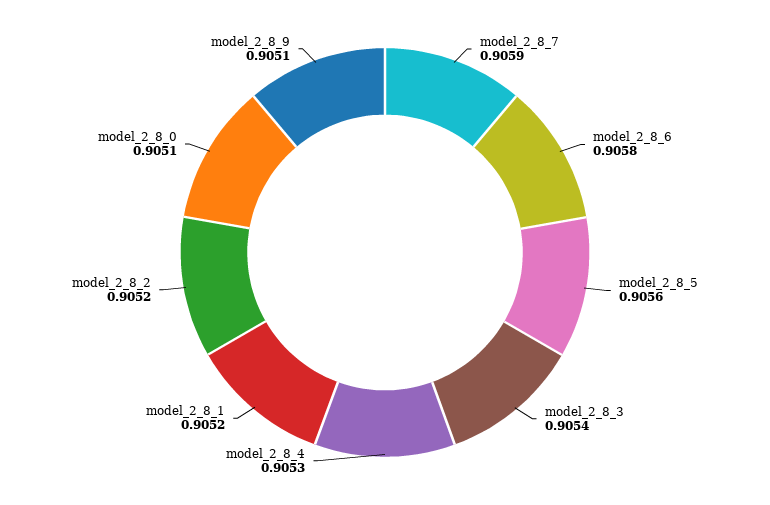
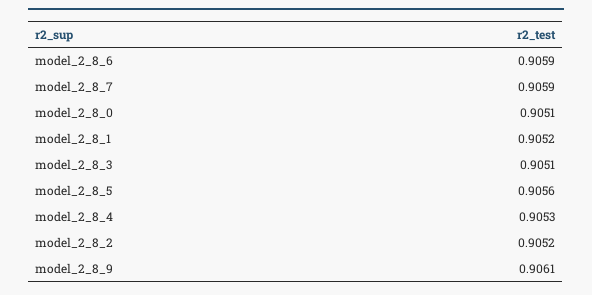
  {
    "model_2_8_7": 0.9059,
-   "model_2_8_6": 0.9058,
+   "model_2_8_6": 0.9059,
    "model_2_8_5": 0.9056,
-   "model_2_8_3": 0.9054,
+   "model_2_8_3": 0.9051,
    "model_2_8_4": 0.9053,
    "model_2_8_1": 0.9052,
    "model_2_8_2": 0.9052,
    "model_2_8_0": 0.9051,
-   "model_2_8_9": 0.9051
+   "model_2_8_9": 0.9061
  }

